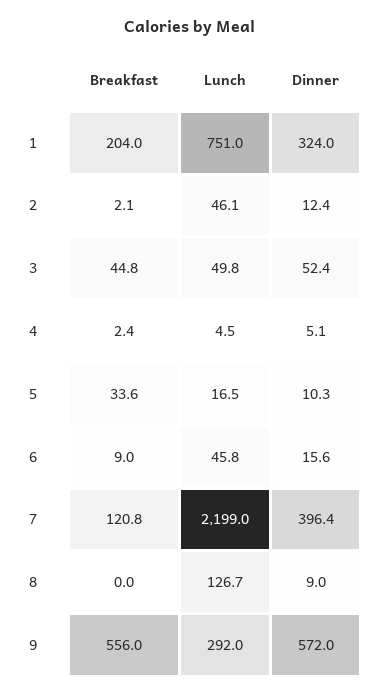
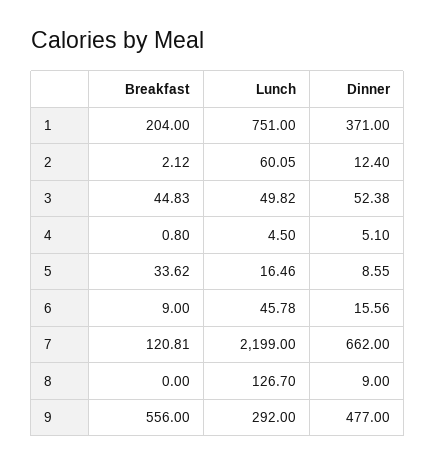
  {
    "Breakfast": {
      "1": 204,
      "2": 2.12,
      "3": 44.83,
-     "4": 2.4,
+     "4": 0.8,
      "5": 33.62,
      "6": 9,
      "7": 120.81,
      "8": 0,
      "9": 556
    },
    "Lunch": {
      "1": 751,
-     "2": 46.1,
+     "2": 60.05,
      "3": 49.82,
      "4": 4.5,
      "5": 16.46,
      "6": 45.78,
      "7": 2199,
      "8": 126.7,
      "9": 292
    },
    "Dinner": {
-     "1": 324,
+     "1": 371,
      "2": 12.4,
      "3": 52.38,
      "4": 5.1,
-     "5": 10.3,
+     "5": 8.55,
      "6": 15.56,
-     "7": 396.4,
+     "7": 662,
      "8": 9,
-     "9": 572
+     "9": 477
    }
  }

